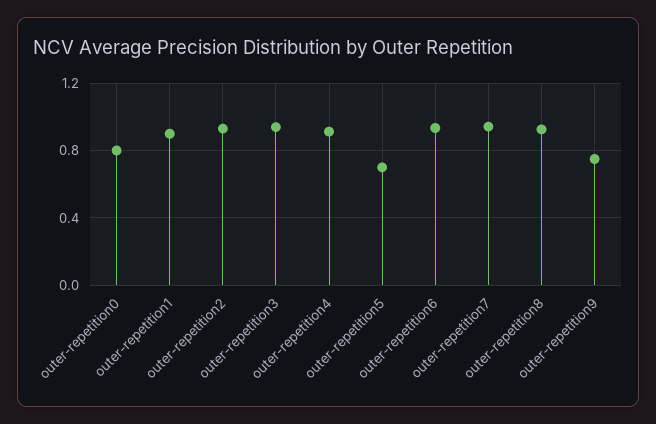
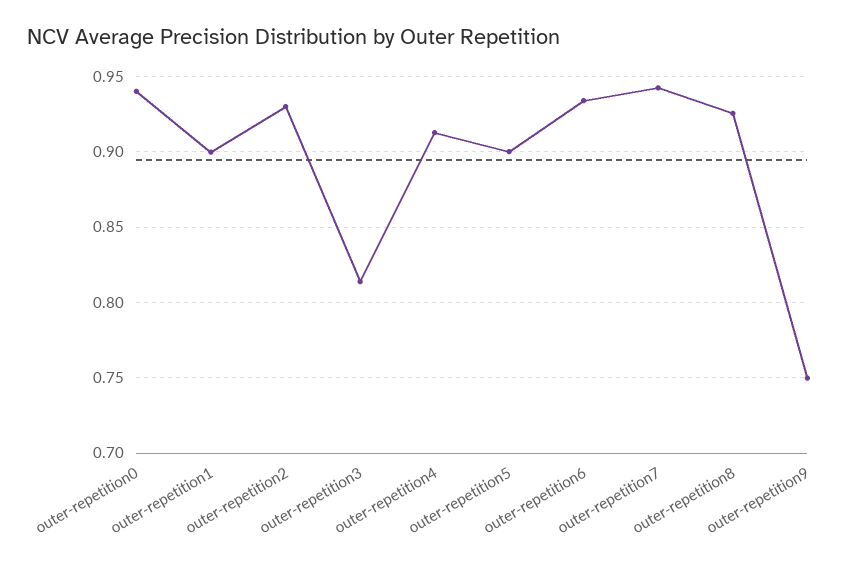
  {
-   "outer-repetition0": 0.8,
+   "outer-repetition0": 0.94,
    "outer-repetition1": 0.9,
    "outer-repetition2": 0.93,
-   "outer-repetition3": 0.95,
+   "outer-repetition3": 0.815,
    "outer-repetition4": 0.915,
-   "outer-repetition5": 0.7,
+   "outer-repetition5": 0.9,
    "outer-repetition6": 0.935,
    "outer-repetition7": 0.94,
    "outer-repetition8": 0.925,
    "outer-repetition9": 0.75
  }

